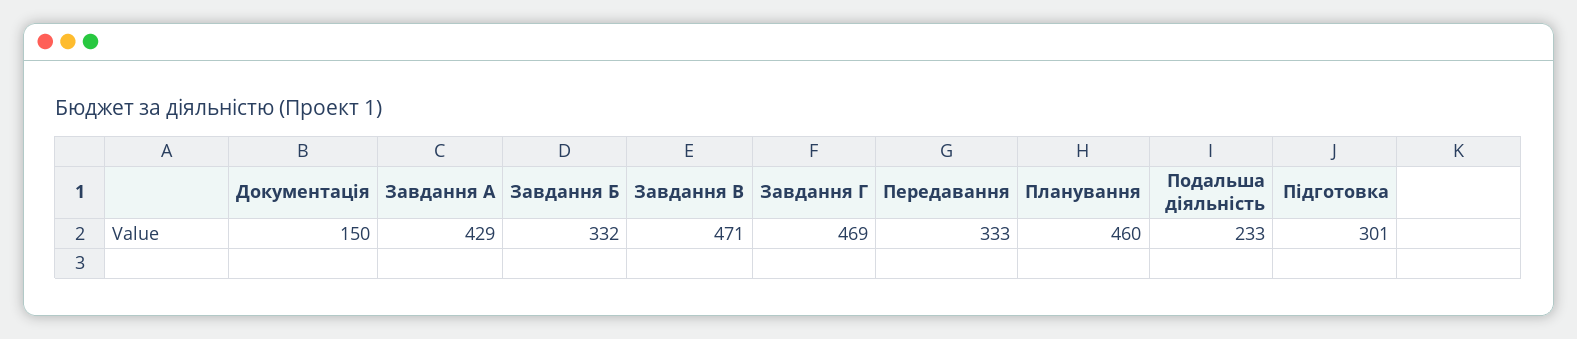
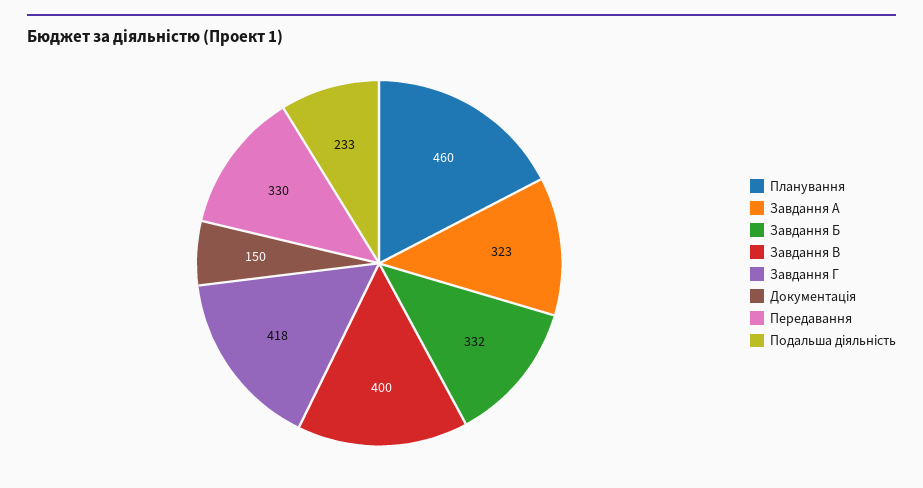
  {
    "Документація": 150,
-   "Завдання A": 429,
+   "Завдання A": 323,
    "Завдання Б": 332,
-   "Завдання В": 471,
+   "Завдання В": 400,
-   "Завдання Г": 469,
+   "Завдання Г": 418,
-   "Передавання": 333,
+   "Передавання": 330,
    "Планування": 460,
-   "Подальша діяльність": 233,
+   "Подальша діяльність": 233
-   "Підготовка": 301
  }

